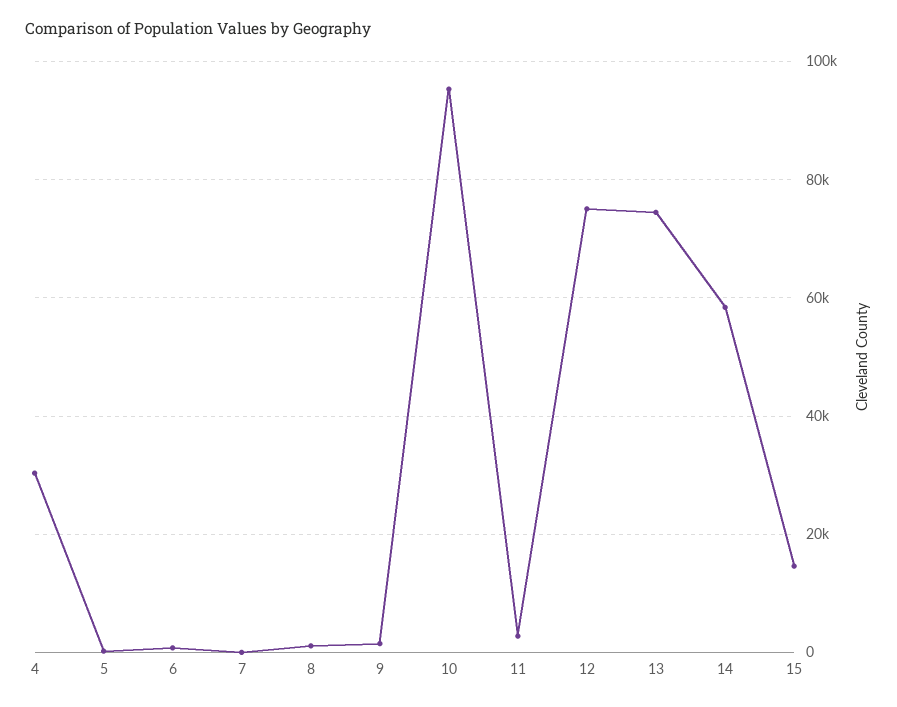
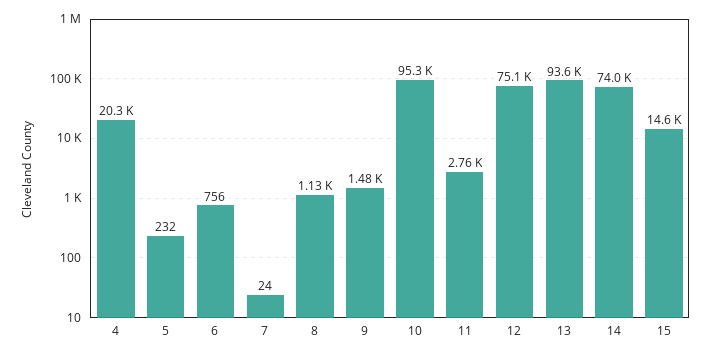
  {
-   "4": 30000,
+   "4": 20300,
    "5": 232,
    "6": 756,
    "7": 24,
    "8": 1130,
    "9": 1480,
    "10": 95300,
    "11": 2760,
    "12": 75100,
-   "13": 74000,
+   "13": 93600,
-   "14": 58000,
+   "14": 74000,
    "15": 14600
  }

